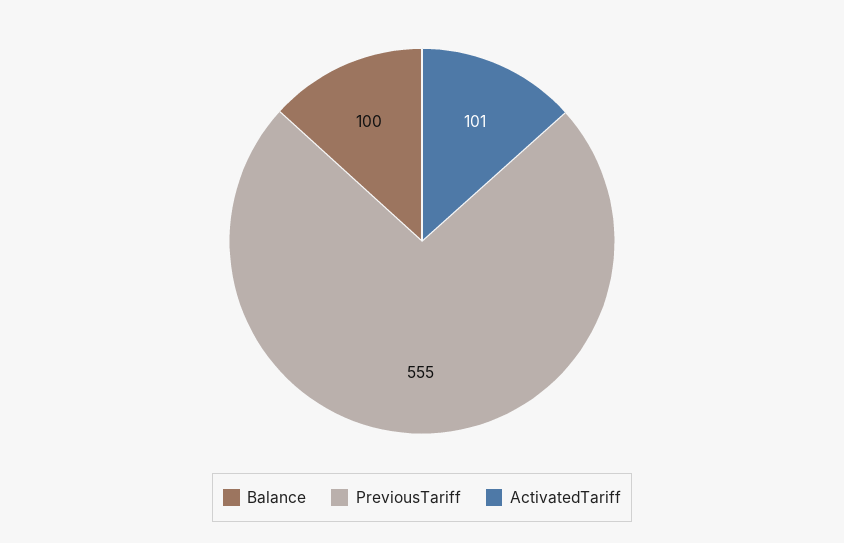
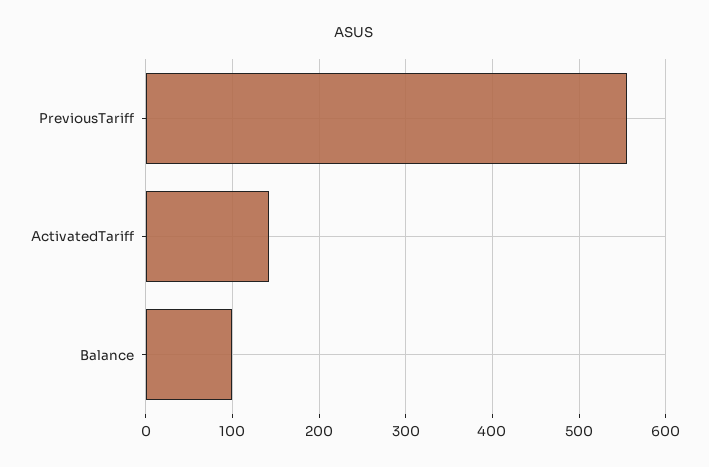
  {
    "Balance": 100,
    "PreviousTariff": 555,
-   "ActivatedTariff": 101
+   "ActivatedTariff": 140
  }

